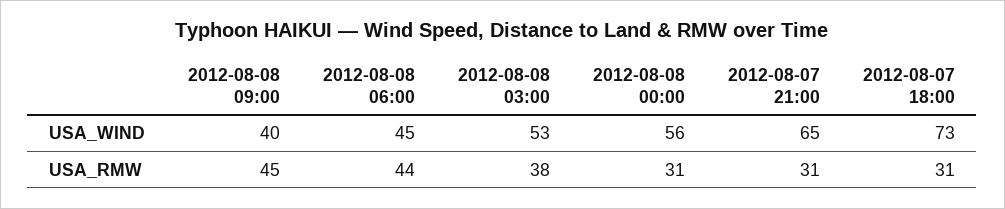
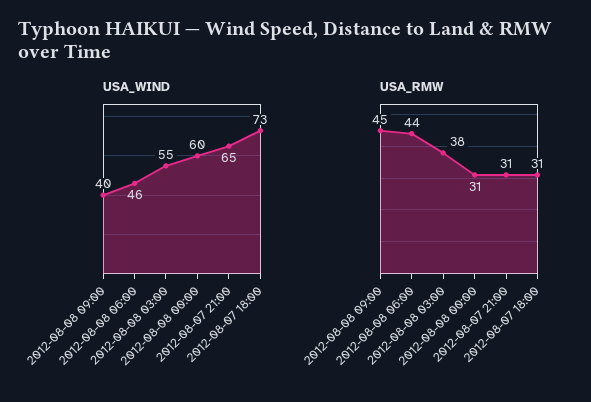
  {
    "USA_WIND": {
      "2012-08-08 09:00": 40,
-     "2012-08-08 06:00": 45,
+     "2012-08-08 06:00": 46,
-     "2012-08-08 03:00": 53,
+     "2012-08-08 03:00": 55,
-     "2012-08-08 00:00": 56,
+     "2012-08-08 00:00": 60,
      "2012-08-07 21:00": 65,
      "2012-08-07 18:00": 73
    },
    "USA_RMW": {
      "2012-08-08 09:00": 45,
      "2012-08-08 06:00": 44,
      "2012-08-08 03:00": 38,
      "2012-08-08 00:00": 31,
      "2012-08-07 21:00": 31,
      "2012-08-07 18:00": 31
    }
  }

